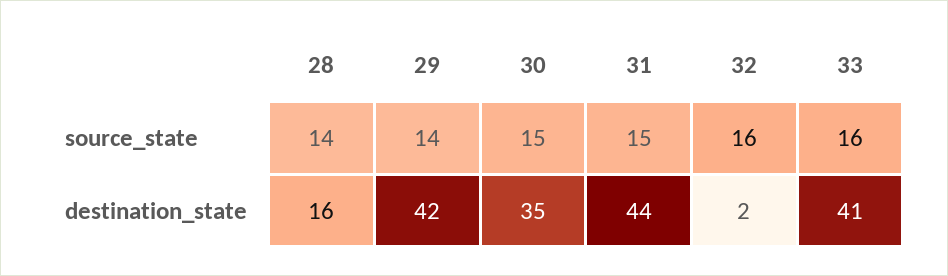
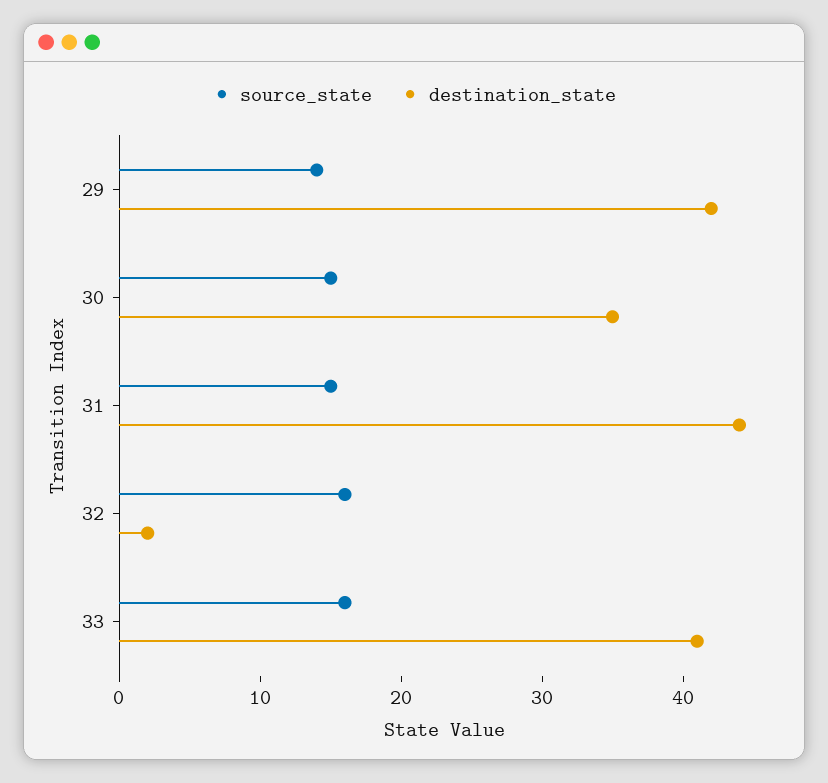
  {
    "source_state": {
-     "28": 14,
      "29": 14,
      "30": 15,
      "31": 15,
      "32": 16,
      "33": 16
    },
    "destination_state": {
-     "28": 16,
      "29": 42,
      "30": 35,
      "31": 44,
      "32": 2,
      "33": 41
    }
  }

